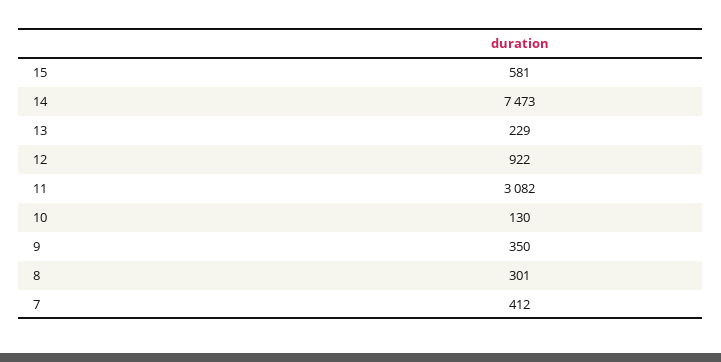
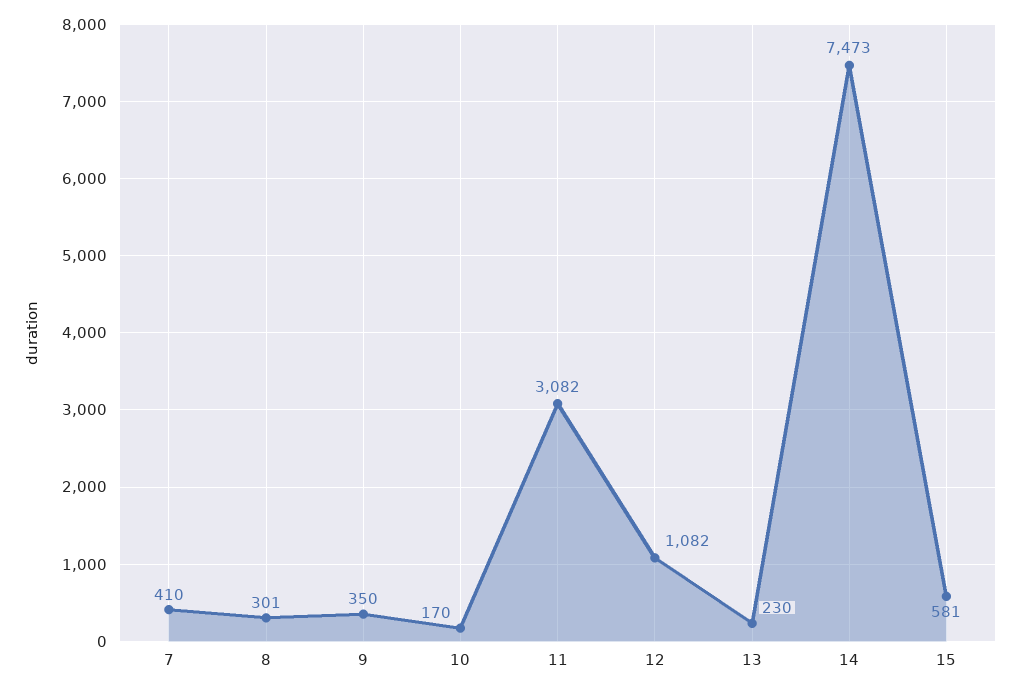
  {
    "15": 581,
    "14": 7473,
-   "13": 229,
+   "13": 230,
-   "12": 922,
+   "12": 1082,
    "11": 3082,
-   "10": 130,
+   "10": 170,
    "9": 350,
    "8": 301,
-   "7": 412
+   "7": 410
  }

